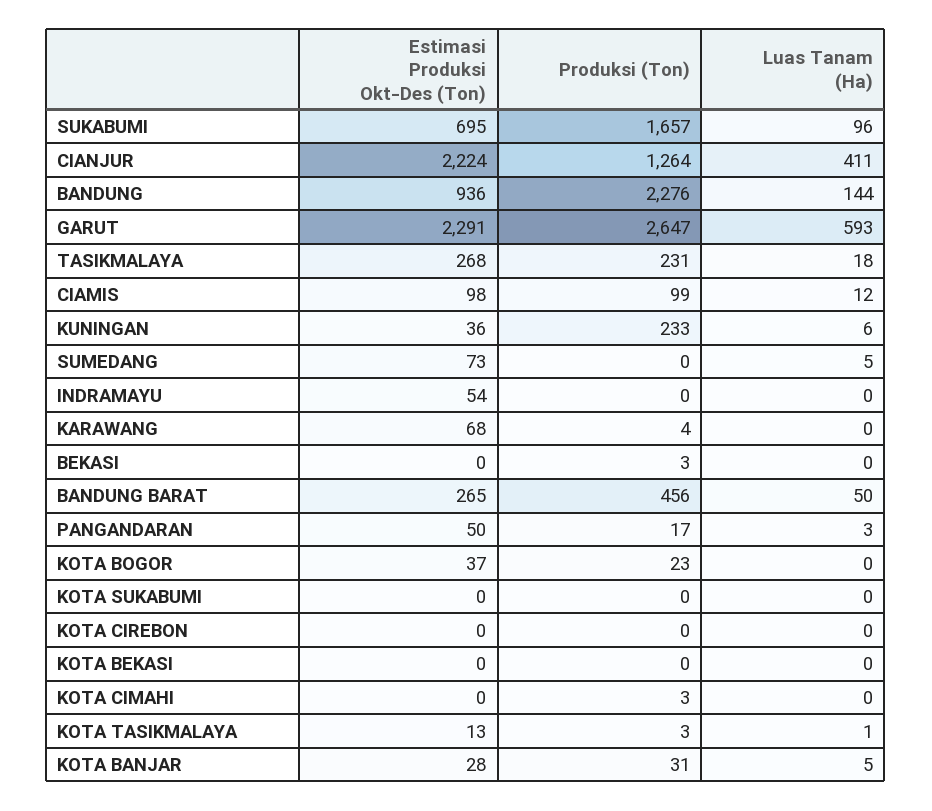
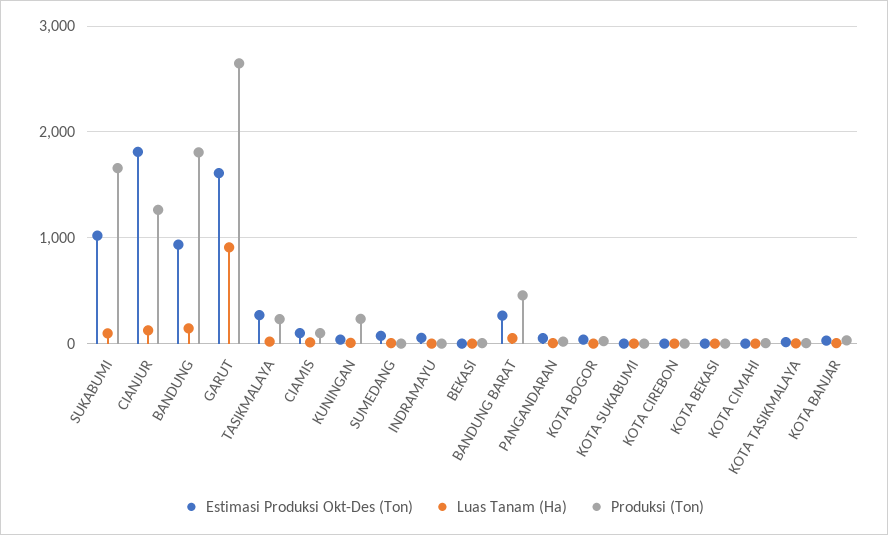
  {
    "Estimasi Produksi Okt-Des (Ton)": {
-     "SUKABUMI": 695,
+     "SUKABUMI": 1000,
-     "CIANJUR": 2224,
+     "CIANJUR": 1800,
      "BANDUNG": 936,
-     "GARUT": 2291,
+     "GARUT": 1600,
      "TASIKMALAYA": 268,
      "CIAMIS": 98,
      "KUNINGAN": 36,
      "SUMEDANG": 73,
      "INDRAMAYU": 54,
-     "KARAWANG": 68,
      "BEKASI": 0,
      "BANDUNG BARAT": 265,
      "PANGANDARAN": 50,
      "KOTA BOGOR": 37,
      "KOTA SUKABUMI": 0,
      "KOTA CIREBON": 0,
      "KOTA BEKASI": 0,
      "KOTA CIMAHI": 0,
      "KOTA TASIKMALAYA": 13,
      "KOTA BANJAR": 28
    },
    "Produksi (Ton)": {
      "SUKABUMI": 1657,
      "CIANJUR": 1264,
-     "BANDUNG": 2276,
+     "BANDUNG": 1800,
      "GARUT": 2647,
      "TASIKMALAYA": 231,
      "CIAMIS": 99,
      "KUNINGAN": 233,
      "SUMEDANG": 0,
      "INDRAMAYU": 0,
-     "KARAWANG": 4,
      "BEKASI": 3,
      "BANDUNG BARAT": 456,
      "PANGANDARAN": 17,
      "KOTA BOGOR": 23,
      "KOTA SUKABUMI": 0,
      "KOTA CIREBON": 0,
      "KOTA BEKASI": 0,
      "KOTA CIMAHI": 3,
      "KOTA TASIKMALAYA": 3,
      "KOTA BANJAR": 31
    },
    "Luas Tanam (Ha)": {
      "SUKABUMI": 96,
-     "CIANJUR": 411,
+     "CIANJUR": 100,
      "BANDUNG": 144,
-     "GARUT": 593,
+     "GARUT": 900,
      "TASIKMALAYA": 18,
      "CIAMIS": 12,
      "KUNINGAN": 6,
      "SUMEDANG": 5,
      "INDRAMAYU": 0,
-     "KARAWANG": 0,
      "BEKASI": 0,
      "BANDUNG BARAT": 50,
      "PANGANDARAN": 3,
      "KOTA BOGOR": 0,
      "KOTA SUKABUMI": 0,
      "KOTA CIREBON": 0,
      "KOTA BEKASI": 0,
      "KOTA CIMAHI": 0,
      "KOTA TASIKMALAYA": 1,
      "KOTA BANJAR": 5
    }
  }

